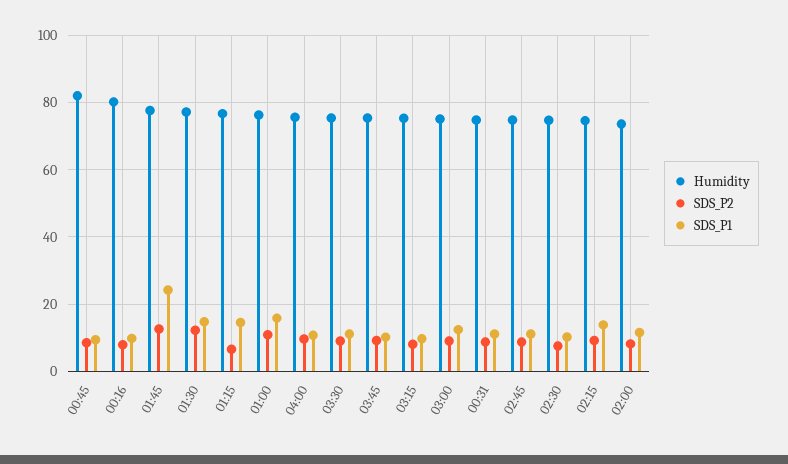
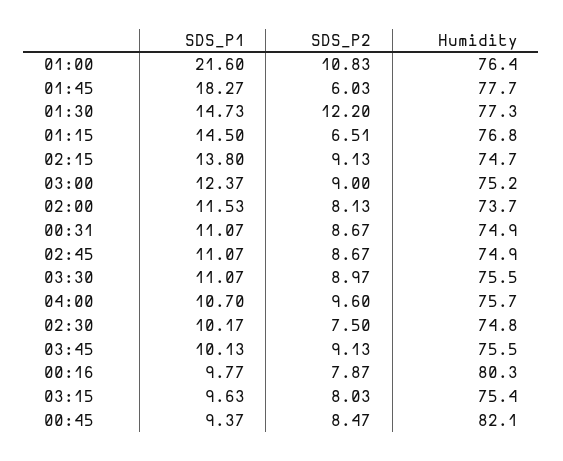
  {
    "Humidity": {
      "00:45": 82.1,
      "00:16": 80.3,
      "01:45": 77.7,
      "01:30": 77.3,
      "01:15": 76.8,
      "01:00": 76.4,
      "04:00": 75.7,
      "03:30": 75.5,
      "03:45": 75.5,
      "03:15": 75.4,
      "03:00": 75.2,
      "00:31": 74.9,
      "02:45": 74.9,
      "02:30": 74.8,
      "02:15": 74.7,
      "02:00": 73.7
    },
    "SDS_P2": {
      "00:45": 8.47,
      "00:16": 7.87,
-     "01:45": 12,
+     "01:45": 6.03,
      "01:30": 12.2,
      "01:15": 6.51,
      "01:00": 10.83,
      "04:00": 9.6,
      "03:30": 8.97,
      "03:45": 9.13,
      "03:15": 8.03,
      "03:00": 9,
      "00:31": 8.67,
      "02:45": 8.67,
      "02:30": 7.5,
      "02:15": 9.13,
      "02:00": 8.13
    },
    "SDS_P1": {
      "00:45": 9.37,
      "00:16": 9.77,
-     "01:45": 24,
+     "01:45": 18.27,
      "01:30": 14.73,
      "01:15": 14.5,
-     "01:00": 16,
+     "01:00": 21.6,
      "04:00": 10.7,
      "03:30": 11.07,
      "03:45": 10.13,
      "03:15": 9.63,
      "03:00": 12.37,
      "00:31": 11.07,
      "02:45": 11.07,
      "02:30": 10.17,
      "02:15": 13.8,
      "02:00": 11.53
    }
  }

